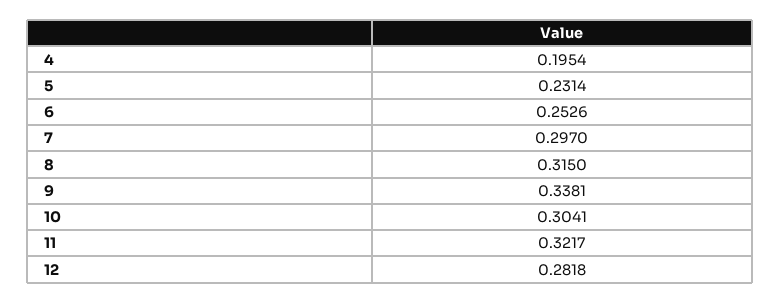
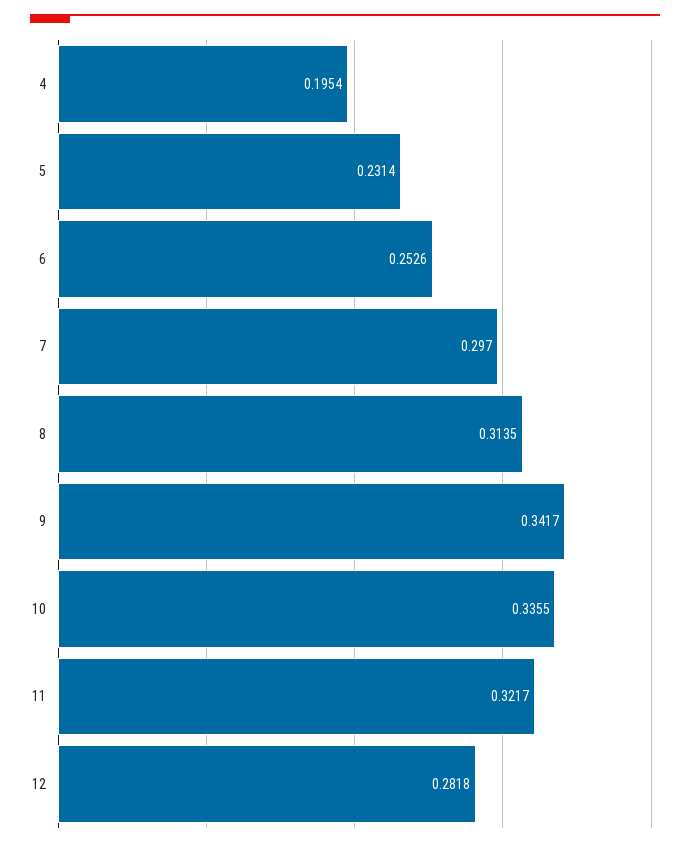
  {
    "4": 0.1954,
    "5": 0.2314,
    "6": 0.2526,
    "7": 0.297,
-   "8": 0.315,
+   "8": 0.3135,
-   "9": 0.3381,
+   "9": 0.3417,
-   "10": 0.3041,
+   "10": 0.3355,
    "11": 0.3217,
    "12": 0.2818
  }

